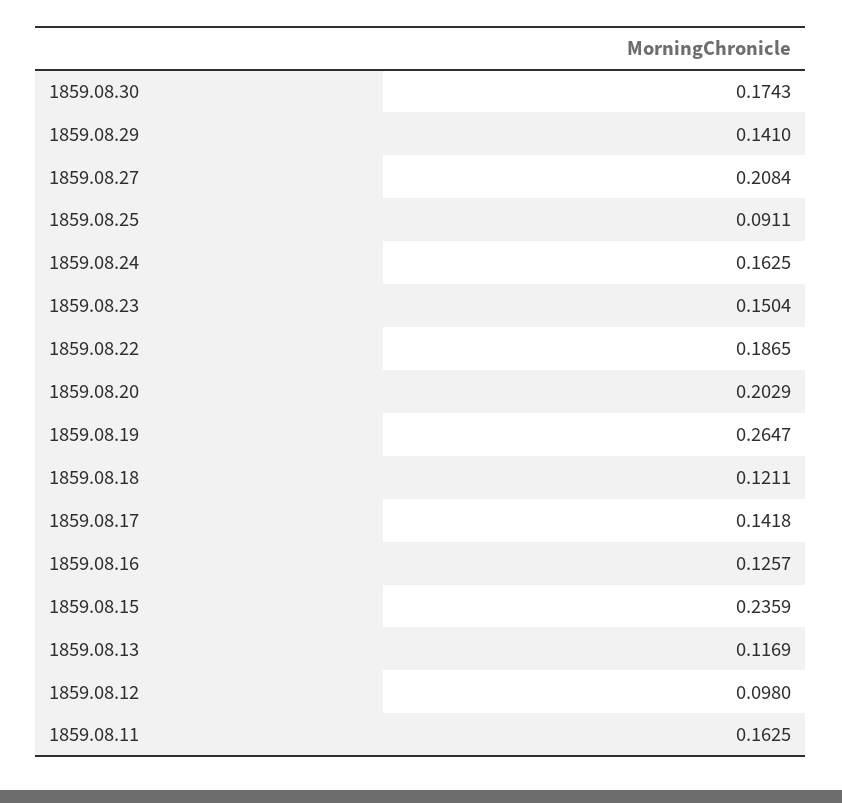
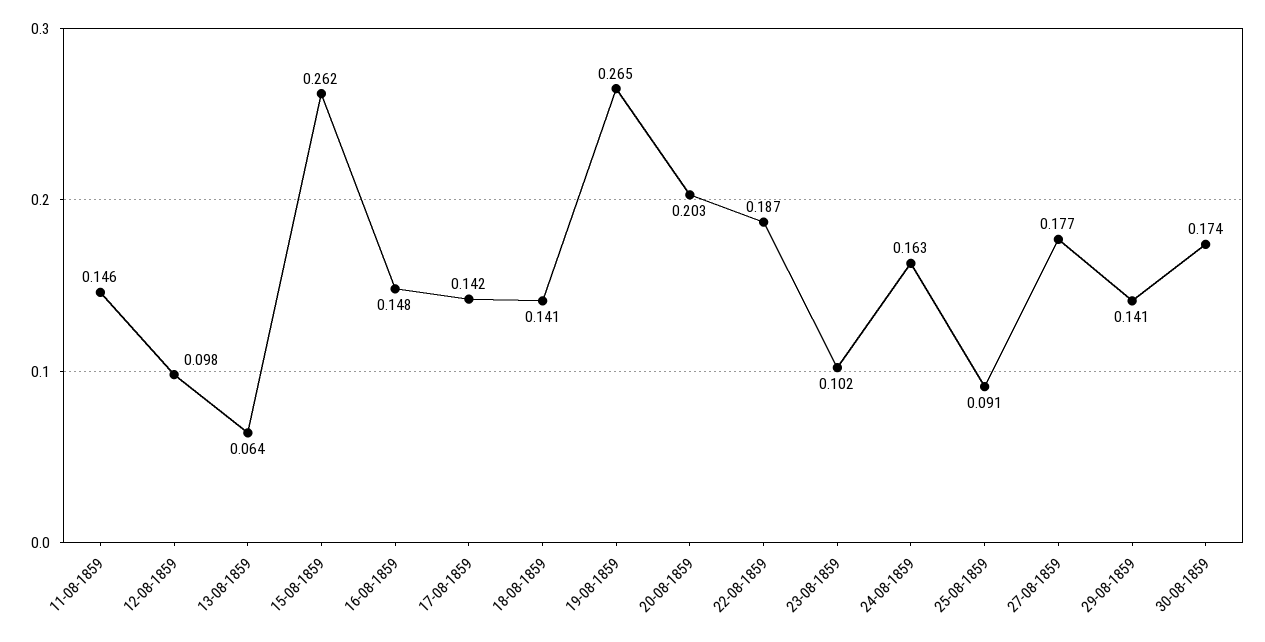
  {
    "1859.08.30": 0.1743,
    "1859.08.29": 0.141,
-   "1859.08.27": 0.2084,
+   "1859.08.27": 0.177,
    "1859.08.25": 0.0911,
    "1859.08.24": 0.1625,
-   "1859.08.23": 0.1504,
+   "1859.08.23": 0.102,
    "1859.08.22": 0.1865,
    "1859.08.20": 0.2029,
    "1859.08.19": 0.2647,
-   "1859.08.18": 0.1211,
+   "1859.08.18": 0.141,
    "1859.08.17": 0.1418,
-   "1859.08.16": 0.1257,
+   "1859.08.16": 0.148,
-   "1859.08.15": 0.2359,
+   "1859.08.15": 0.262,
-   "1859.08.13": 0.1169,
+   "1859.08.13": 0.064,
    "1859.08.12": 0.098,
-   "1859.08.11": 0.1625
+   "1859.08.11": 0.146
  }

